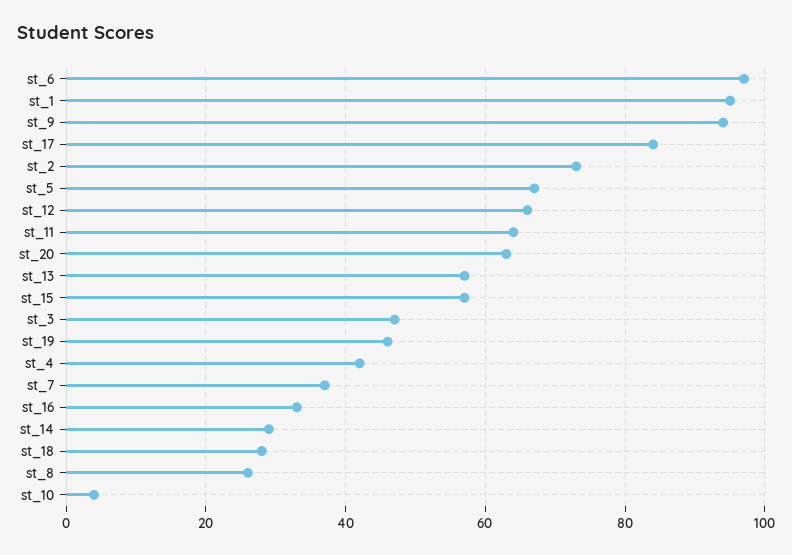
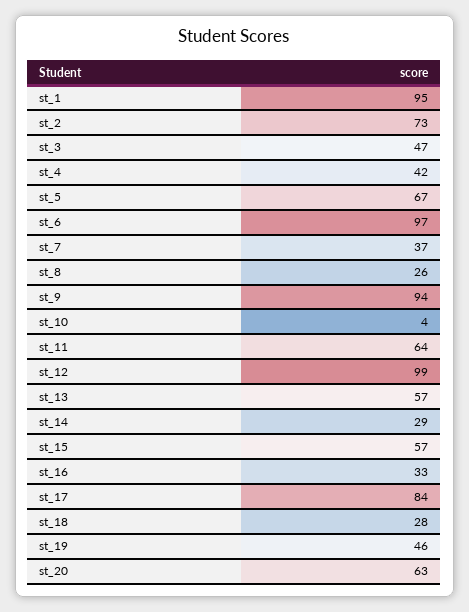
  {
    "st_6": 97,
    "st_1": 95,
    "st_9": 94,
    "st_17": 84,
    "st_2": 73,
    "st_5": 67,
-   "st_12": 65,
+   "st_12": 99,
    "st_11": 64,
    "st_20": 63,
    "st_13": 57,
    "st_15": 57,
    "st_3": 47,
    "st_19": 46,
    "st_4": 42,
    "st_7": 37,
    "st_16": 33,
    "st_14": 29,
    "st_18": 28,
    "st_8": 26,
    "st_10": 4
  }

